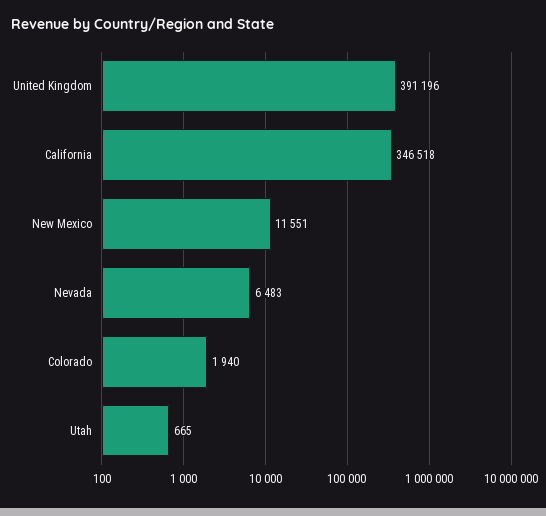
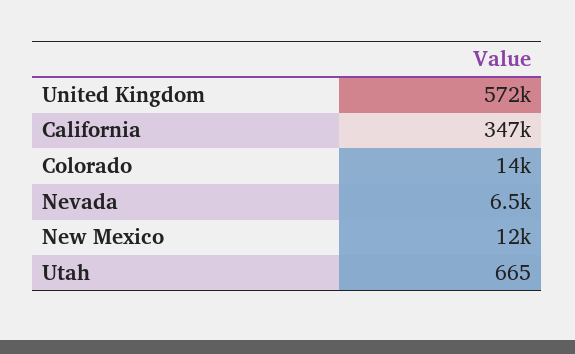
  {
-   "United Kingdom": 391196,
+   "United Kingdom": 572000,
    "California": 346518,
    "New Mexico": 11551,
    "Nevada": 6483,
-   "Colorado": 1940,
+   "Colorado": 14000,
    "Utah": 665
  }

